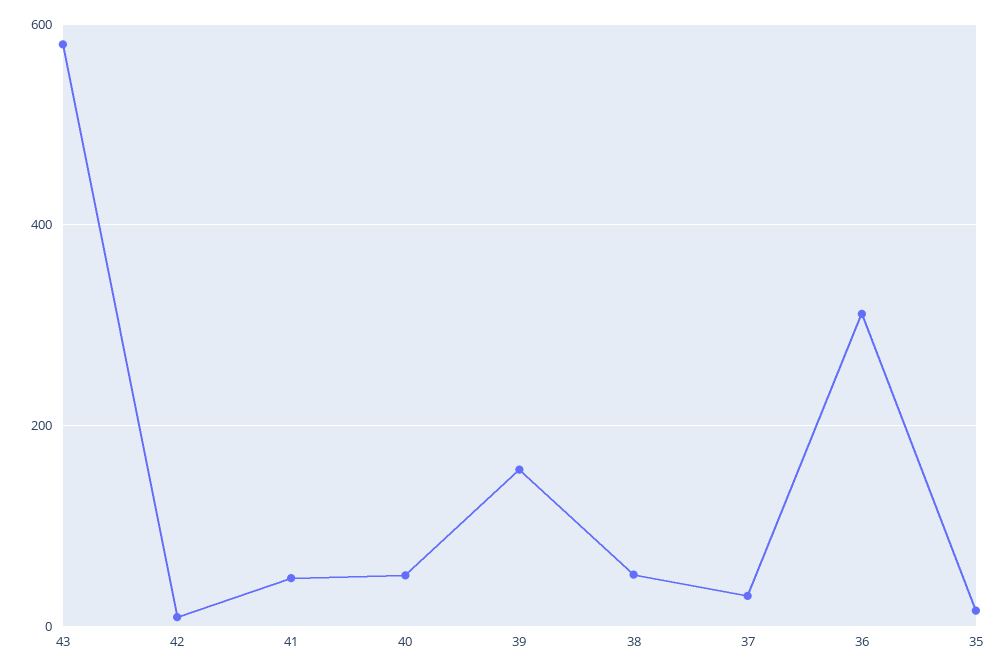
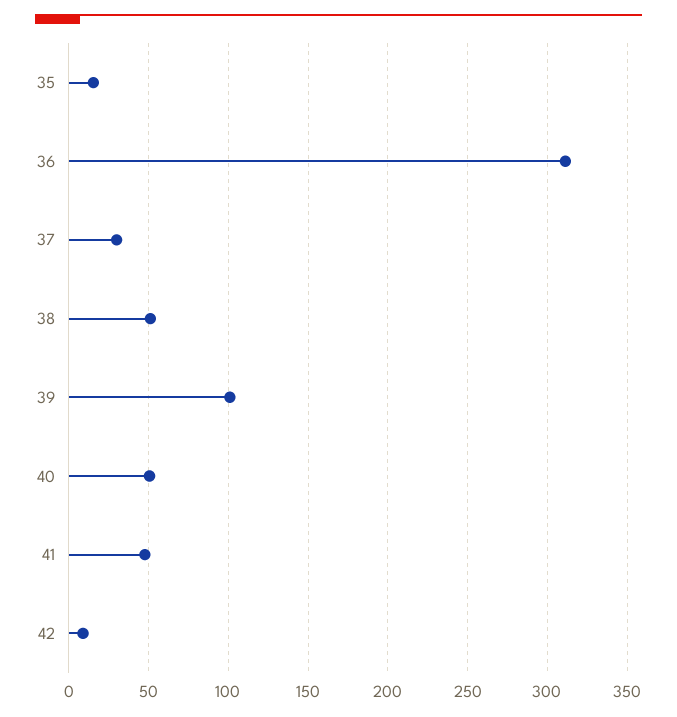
  {
-   "43": 580,
    "42": 10,
    "41": 50,
    "40": 50,
-   "39": 160,
+   "39": 100,
    "38": 50,
    "37": 30,
    "36": 310,
    "35": 15
  }

